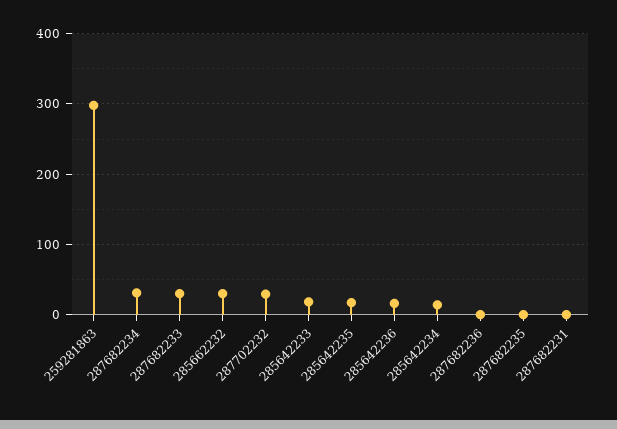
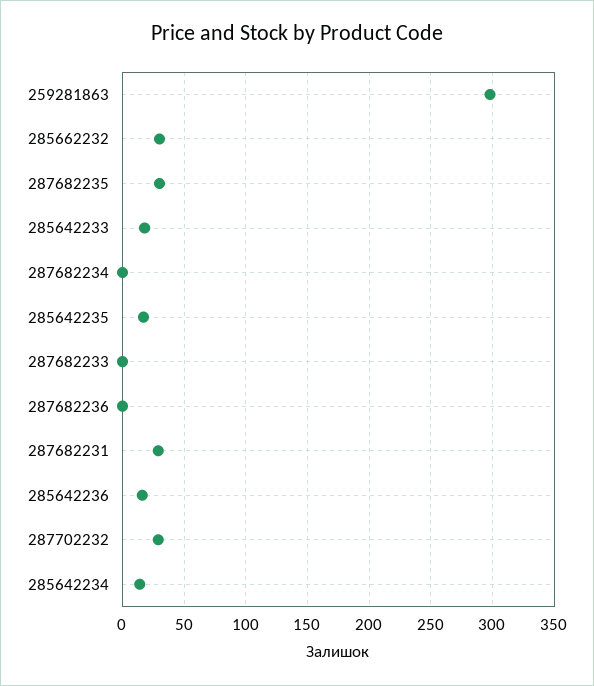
  {
    "259281863": 300,
-   "287682234": 30,
+   "287682234": 0,
-   "287682233": 30,
+   "287682233": 0,
    "285662232": 30,
    "287702232": 30,
    "285642233": 20,
    "285642235": 15,
    "285642236": 15,
    "285642234": 15,
    "287682236": 0,
-   "287682235": 0,
+   "287682235": 30,
-   "287682231": 0
+   "287682231": 30
  }

